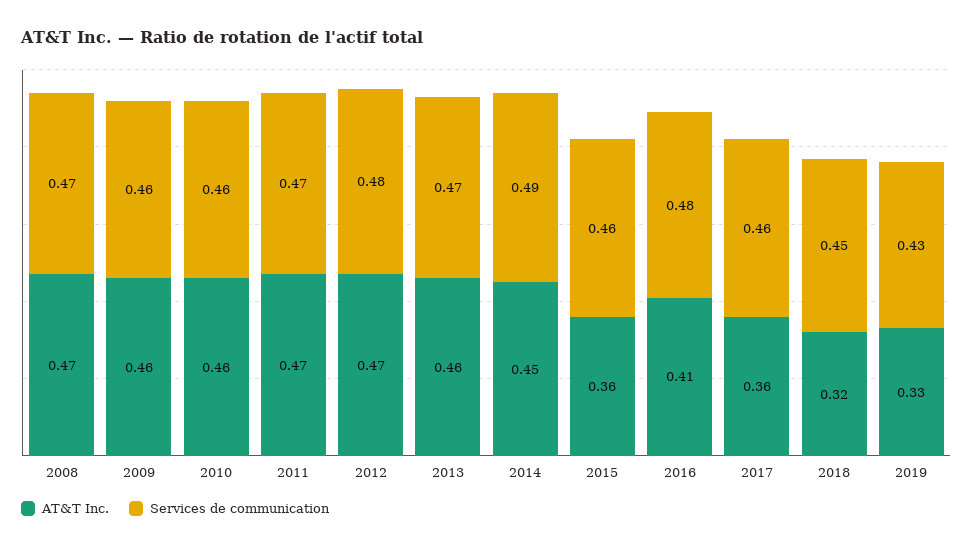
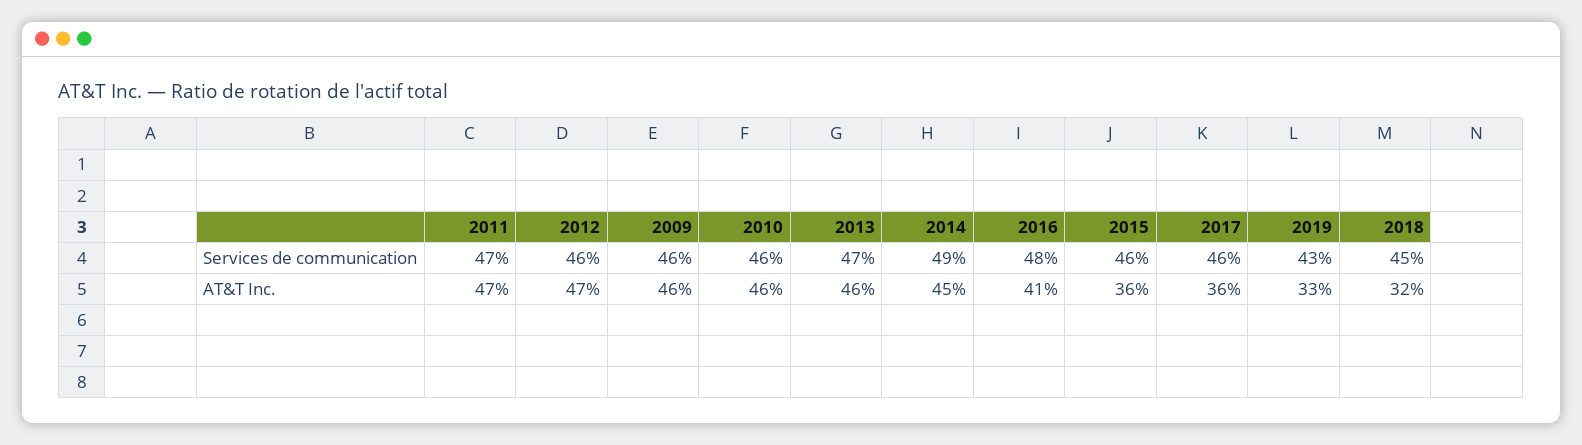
  {
    "AT&T Inc.": {
-     "2008": 0.47,
      "2009": 0.46,
      "2010": 0.46,
      "2011": 0.47,
      "2012": 0.47,
      "2013": 0.46,
      "2014": 0.45,
      "2015": 0.36,
      "2016": 0.41,
      "2017": 0.36,
      "2018": 0.32,
      "2019": 0.33
    },
    "Services de communication": {
-     "2008": 0.47,
      "2009": 0.46,
      "2010": 0.46,
      "2011": 0.47,
-     "2012": 0.48,
+     "2012": 0.46,
      "2013": 0.47,
      "2014": 0.49,
      "2015": 0.46,
      "2016": 0.48,
      "2017": 0.46,
      "2018": 0.45,
      "2019": 0.43
    }
  }

